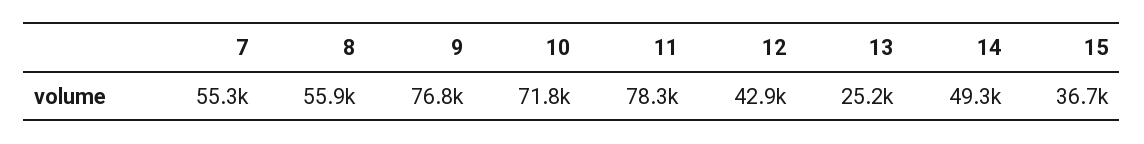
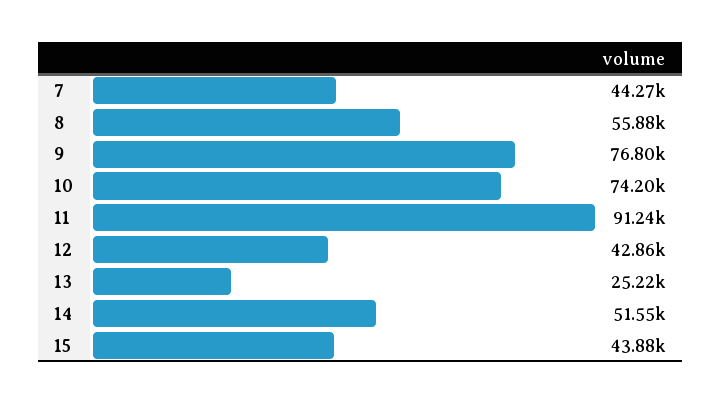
  {
-   "7": 55300,
+   "7": 44270,
    "8": 55880,
    "9": 76800,
-   "10": 71800,
+   "10": 74200,
-   "11": 78300,
+   "11": 91240,
    "12": 42860,
    "13": 25220,
-   "14": 49300,
+   "14": 51550,
-   "15": 36700
+   "15": 43880
  }

